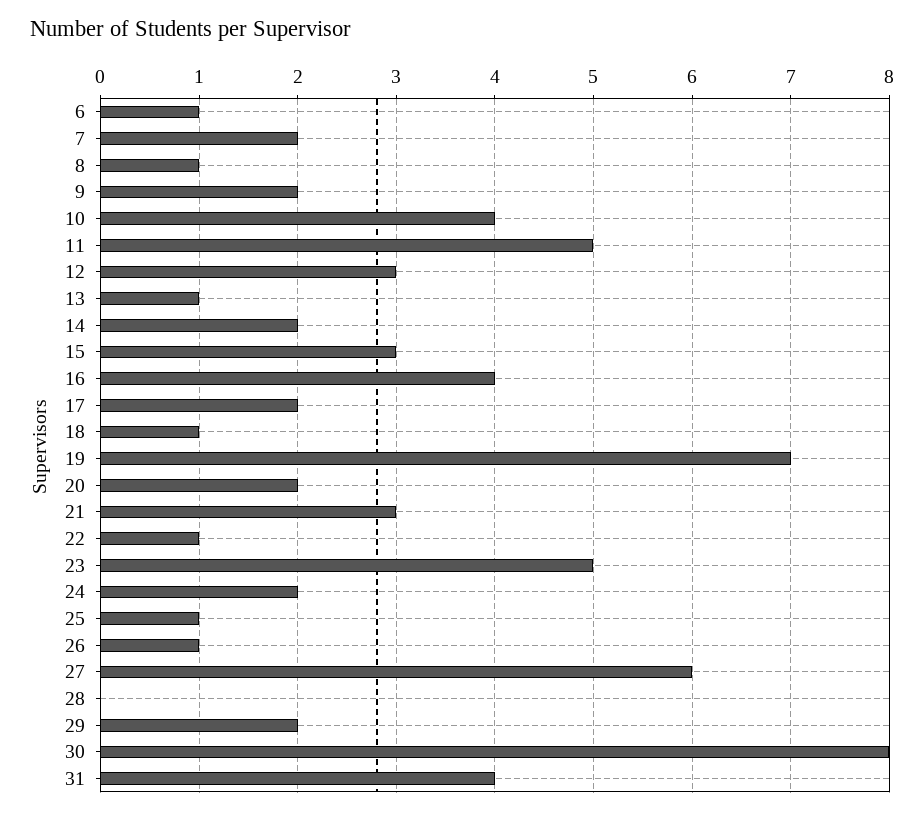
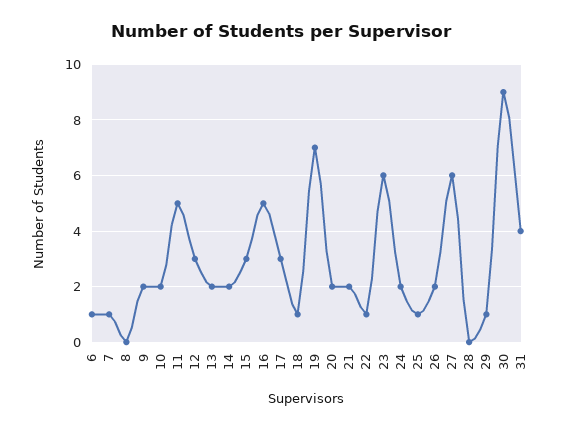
  {
    "6": 1,
-   "7": 2,
+   "7": 1,
-   "8": 1,
+   "8": 0,
    "9": 2,
-   "10": 4,
+   "10": 2,
    "11": 5,
    "12": 3,
-   "13": 1,
+   "13": 2,
    "14": 2,
    "15": 3,
-   "16": 4,
+   "16": 5,
-   "17": 2,
+   "17": 3,
    "18": 1,
    "19": 7,
    "20": 2,
-   "21": 3,
+   "21": 2,
    "22": 1,
-   "23": 5,
+   "23": 6,
    "24": 2,
    "25": 1,
-   "26": 1,
+   "26": 2,
    "27": 6,
    "28": 0,
-   "29": 2,
+   "29": 1,
-   "30": 8,
+   "30": 9,
    "31": 4
  }

